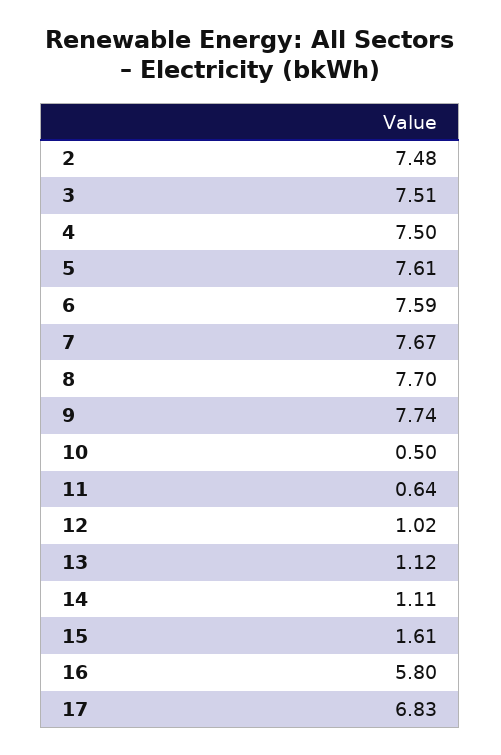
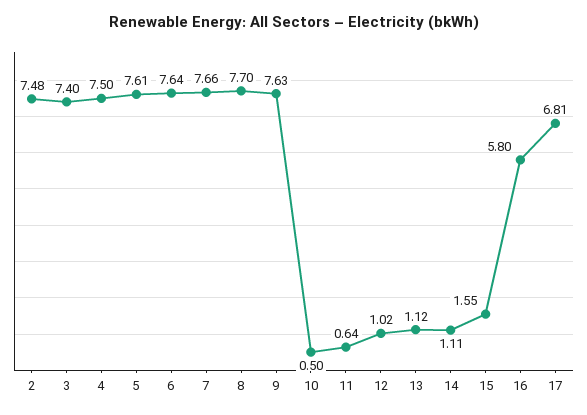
  {
    "2": 7.48,
-   "3": 7.51,
+   "3": 7.4,
    "4": 7.5,
    "5": 7.61,
-   "6": 7.59,
+   "6": 7.64,
-   "7": 7.67,
+   "7": 7.66,
    "8": 7.7,
-   "9": 7.74,
+   "9": 7.63,
    "10": 0.5,
    "11": 0.64,
    "12": 1.02,
    "13": 1.12,
    "14": 1.11,
-   "15": 1.61,
+   "15": 1.55,
    "16": 5.8,
-   "17": 6.83
+   "17": 6.81
  }

